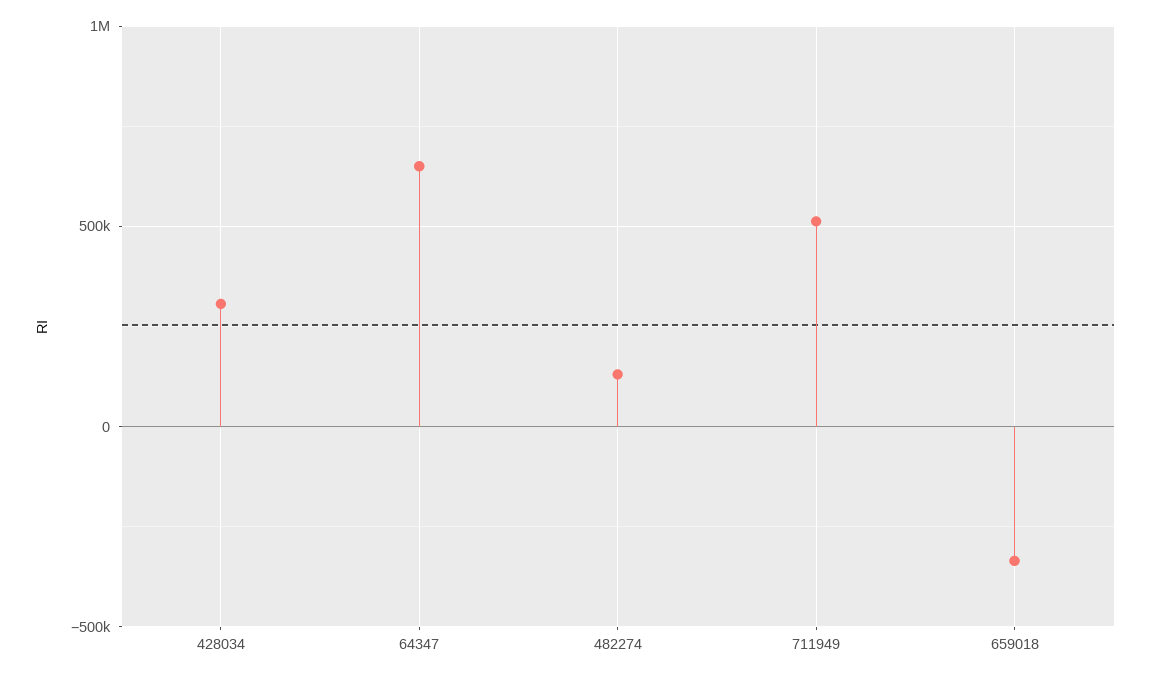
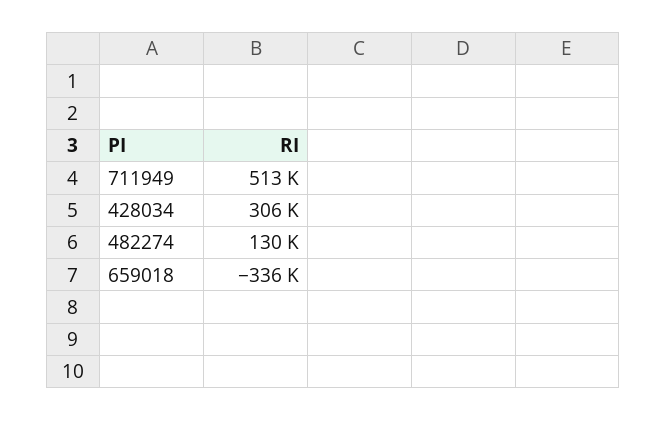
  {
    "428034": 306000,
-   "64347": 650000,
    "482274": 130000,
    "711949": 513000,
    "659018": -336000
  }

